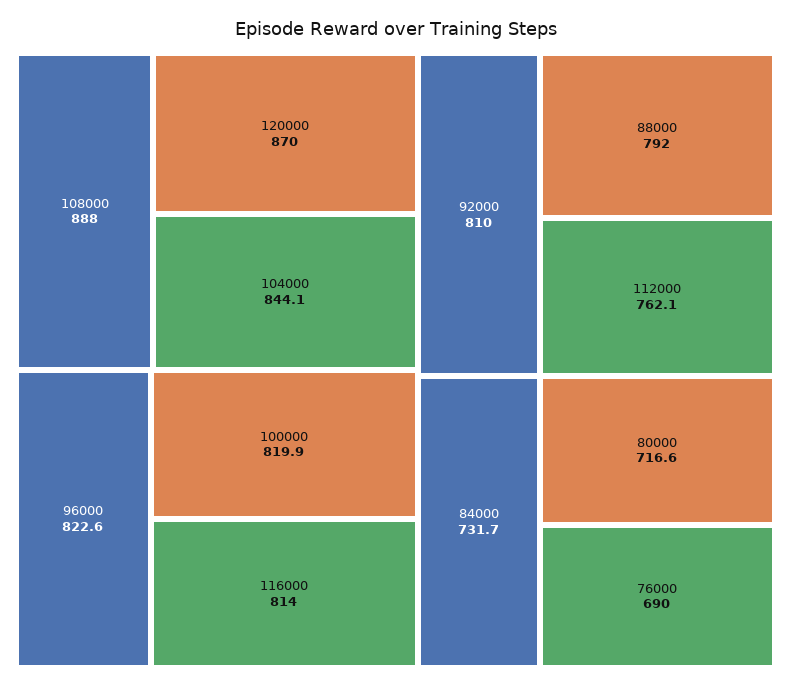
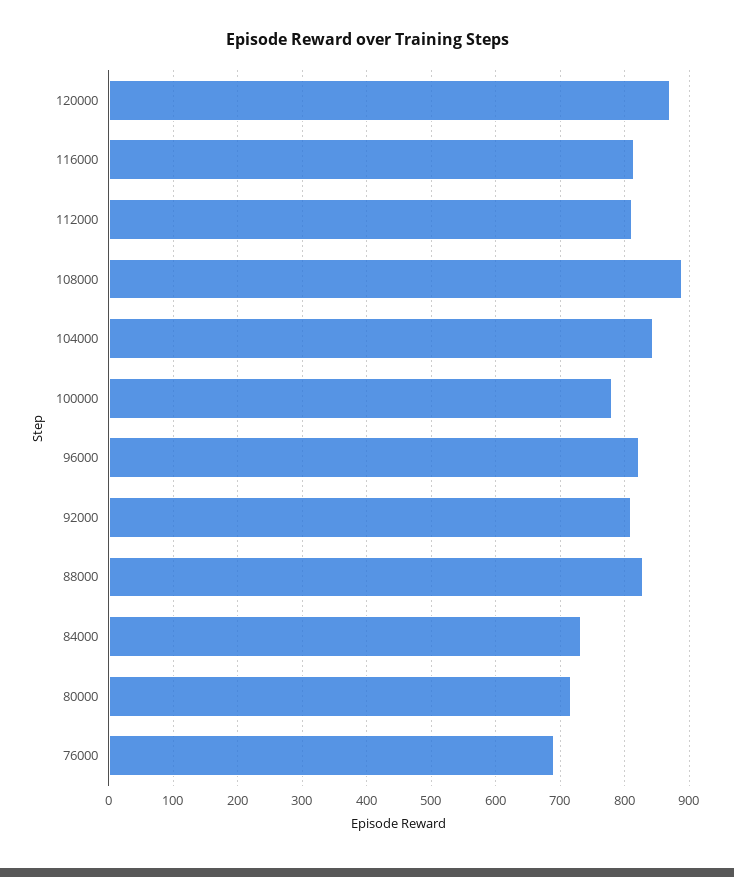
  {
    "108000": 888,
    "120000": 870,
    "104000": 844.1,
    "96000": 822.6,
-   "100000": 819.9,
+   "100000": 780,
    "116000": 814,
    "92000": 810,
-   "88000": 792,
+   "88000": 830,
-   "112000": 762.1,
+   "112000": 810,
    "84000": 731.7,
    "80000": 716.6,
    "76000": 690
  }

